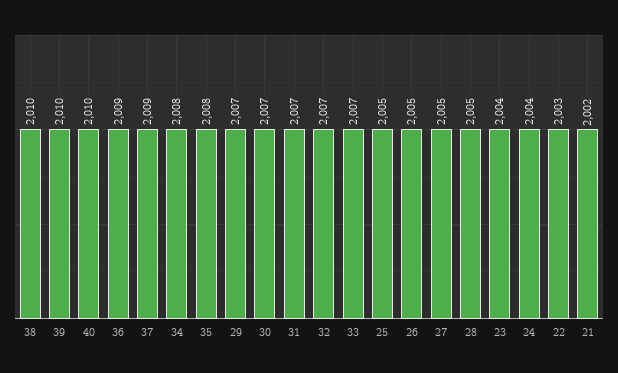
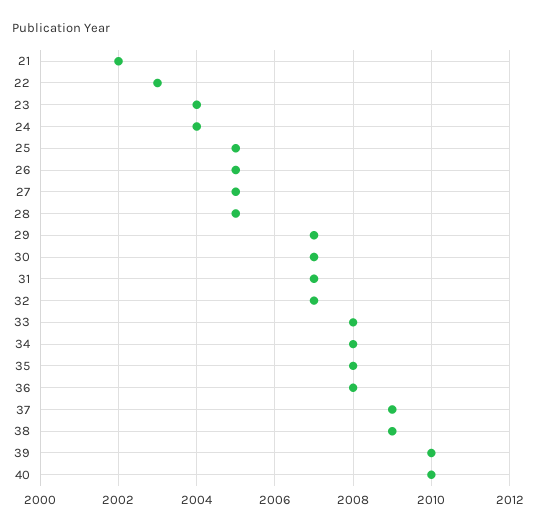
  {
-   "38": 2010,
+   "38": 2009,
    "39": 2010,
    "40": 2010,
-   "36": 2009,
+   "36": 2008,
    "37": 2009,
    "34": 2008,
    "35": 2008,
    "29": 2007,
    "30": 2007,
    "31": 2007,
    "32": 2007,
-   "33": 2007,
+   "33": 2008,
    "25": 2005,
    "26": 2005,
    "27": 2005,
    "28": 2005,
    "23": 2004,
    "24": 2004,
    "22": 2003,
    "21": 2002
  }

